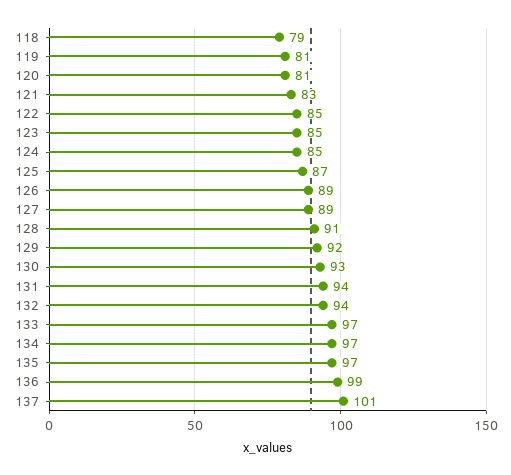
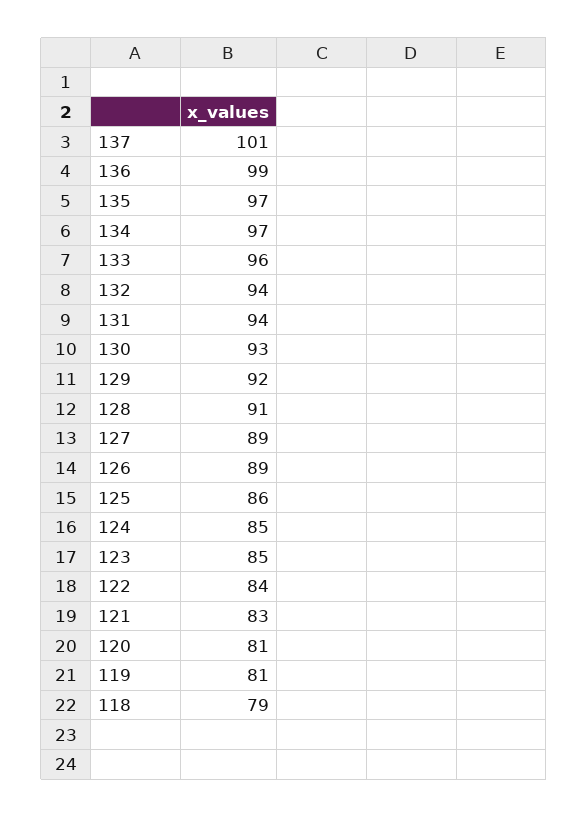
  {
    "118": 79,
    "119": 81,
    "120": 81,
    "121": 83,
-   "122": 85,
+   "122": 84,
    "123": 85,
    "124": 85,
-   "125": 87,
+   "125": 86,
    "126": 89,
    "127": 89,
    "128": 91,
    "129": 92,
    "130": 93,
    "131": 94,
    "132": 94,
-   "133": 97,
+   "133": 96,
    "134": 97,
    "135": 97,
    "136": 99,
    "137": 101
  }

